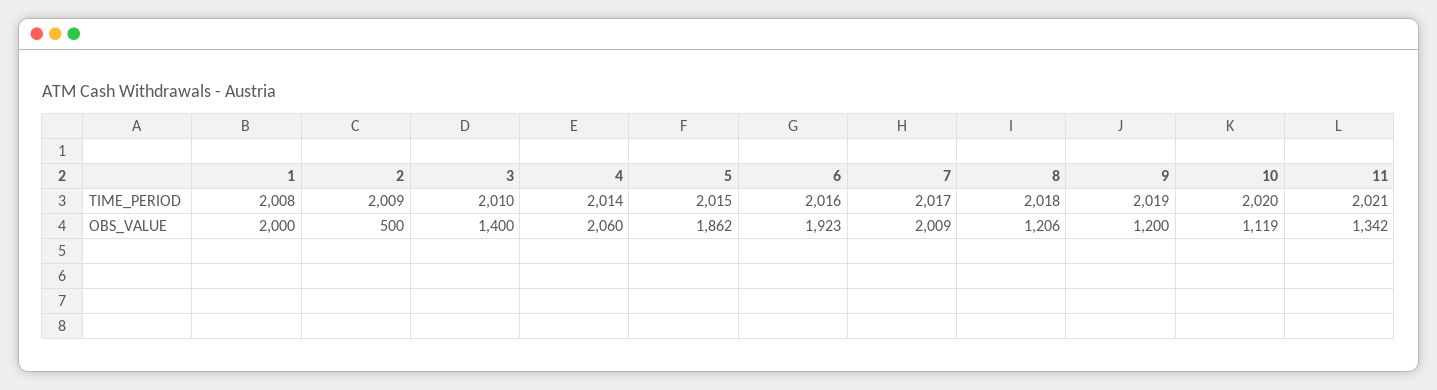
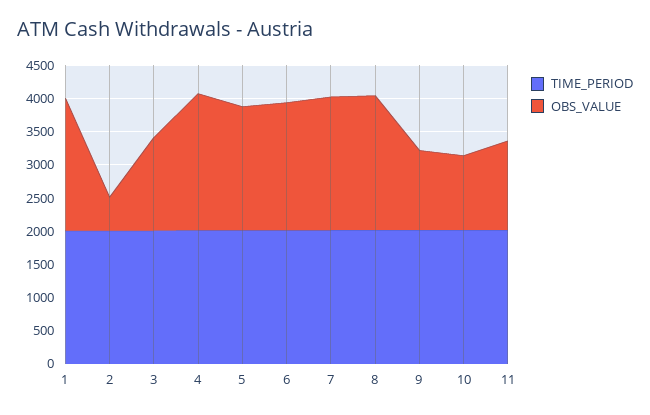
  {
    "TIME_PERIOD": {
      "1": 2008,
      "2": 2009,
      "3": 2010,
      "4": 2014,
      "5": 2015,
      "6": 2016,
      "7": 2017,
      "8": 2018,
      "9": 2019,
      "10": 2020,
      "11": 2021
    },
    "OBS_VALUE": {
      "1": 2000,
      "2": 500,
      "3": 1400,
      "4": 2060,
      "5": 1862,
      "6": 1923,
      "7": 2009,
-     "8": 1206,
+     "8": 2000,
      "9": 1200,
      "10": 1119,
      "11": 1342
    }
  }

